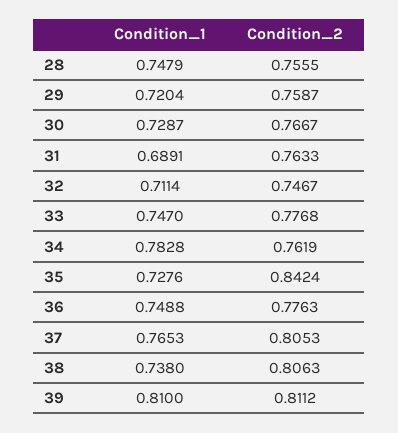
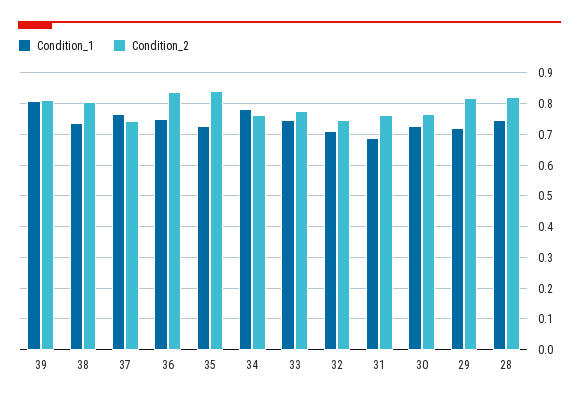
  {
    "Condition_1": {
      "28": 0.7479,
      "29": 0.7204,
      "30": 0.7287,
      "31": 0.6891,
      "32": 0.7114,
      "33": 0.747,
      "34": 0.7828,
      "35": 0.7276,
      "36": 0.7488,
      "37": 0.7653,
      "38": 0.738,
      "39": 0.81
    },
    "Condition_2": {
-     "28": 0.7555,
+     "28": 0.82,
-     "29": 0.7587,
+     "29": 0.82,
      "30": 0.7667,
      "31": 0.7633,
      "32": 0.7467,
      "33": 0.7768,
      "34": 0.7619,
      "35": 0.8424,
-     "36": 0.7763,
+     "36": 0.84,
-     "37": 0.8053,
+     "37": 0.74,
      "38": 0.8063,
      "39": 0.8112
    }
  }

